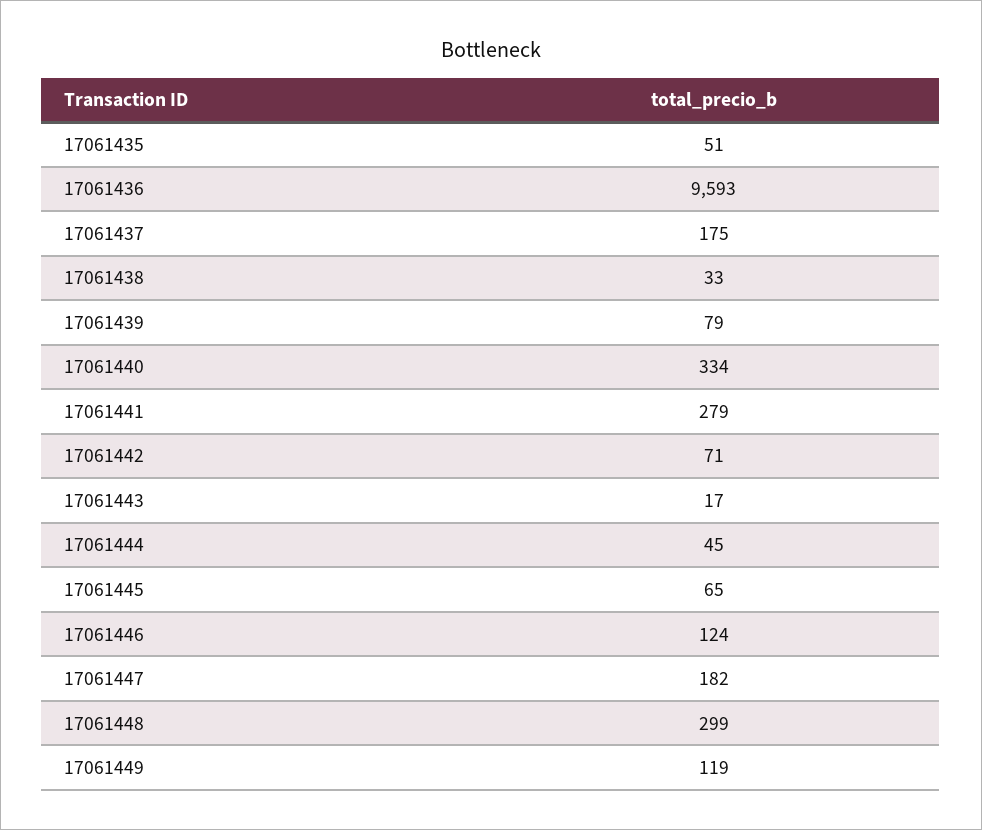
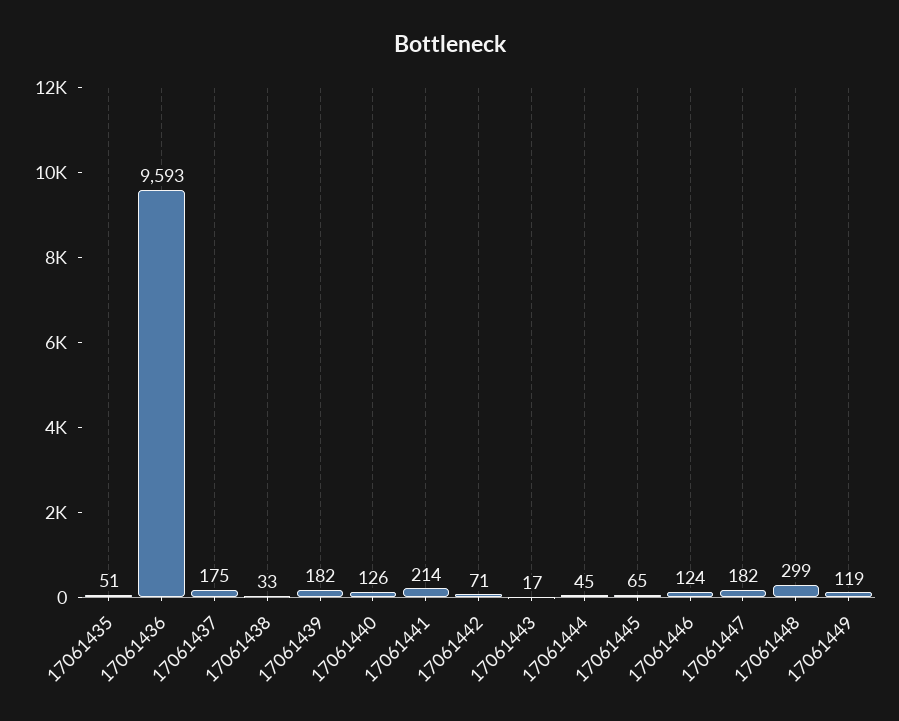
  {
    "17061435": 51,
    "17061436": 9593,
    "17061437": 175,
    "17061438": 33,
-   "17061439": 79,
+   "17061439": 182,
-   "17061440": 334,
+   "17061440": 126,
-   "17061441": 279,
+   "17061441": 214,
    "17061442": 71,
    "17061443": 17,
    "17061444": 45,
    "17061445": 65,
    "17061446": 124,
    "17061447": 182,
    "17061448": 299,
    "17061449": 119
  }

